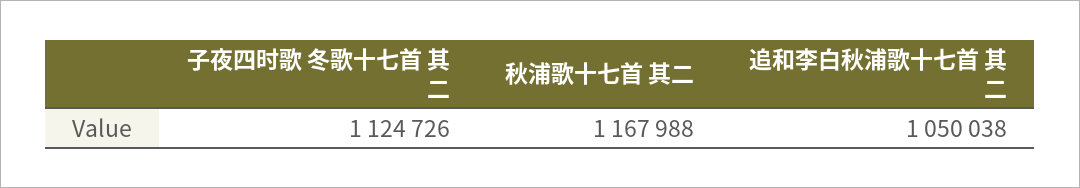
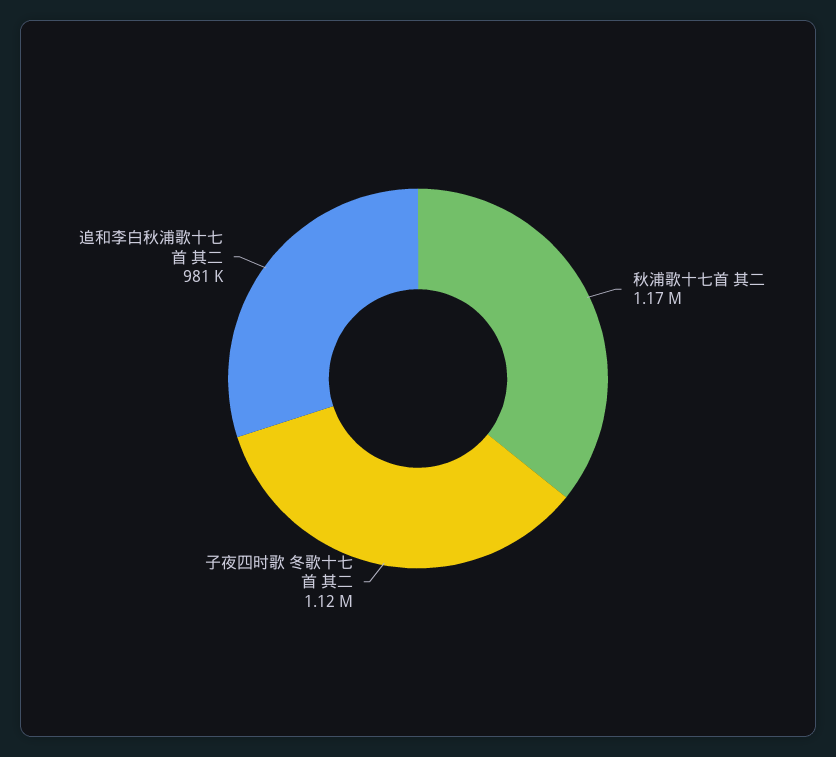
  {
    "子夜四时歌 冬歌十七首 其二": 1124726,
    "秋浦歌十七首 其二": 1167988,
-   "追和李白秋浦歌十七首 其二": 1050038
+   "追和李白秋浦歌十七首 其二": 981000
  }

